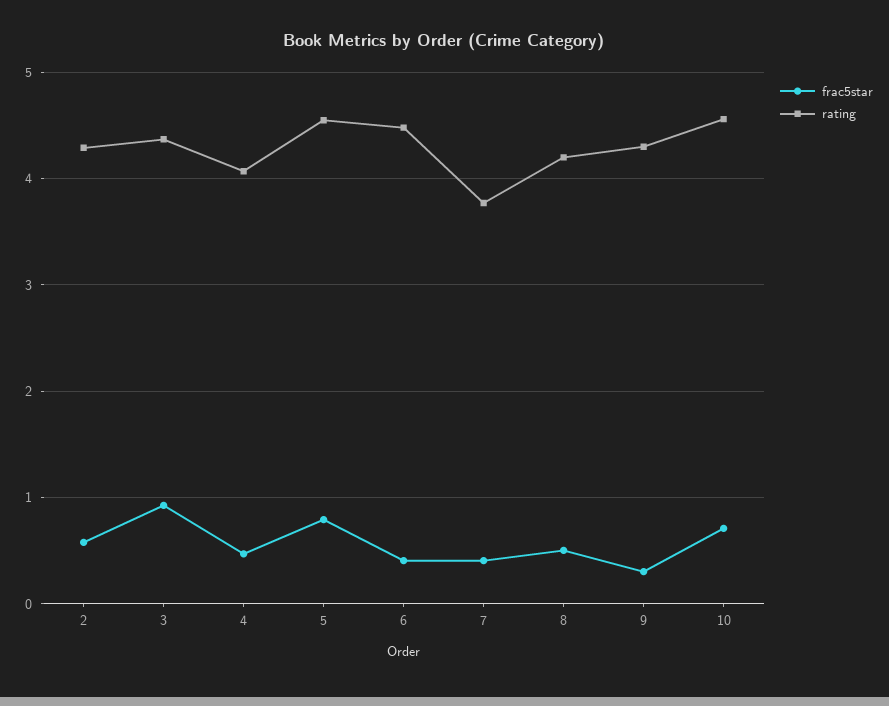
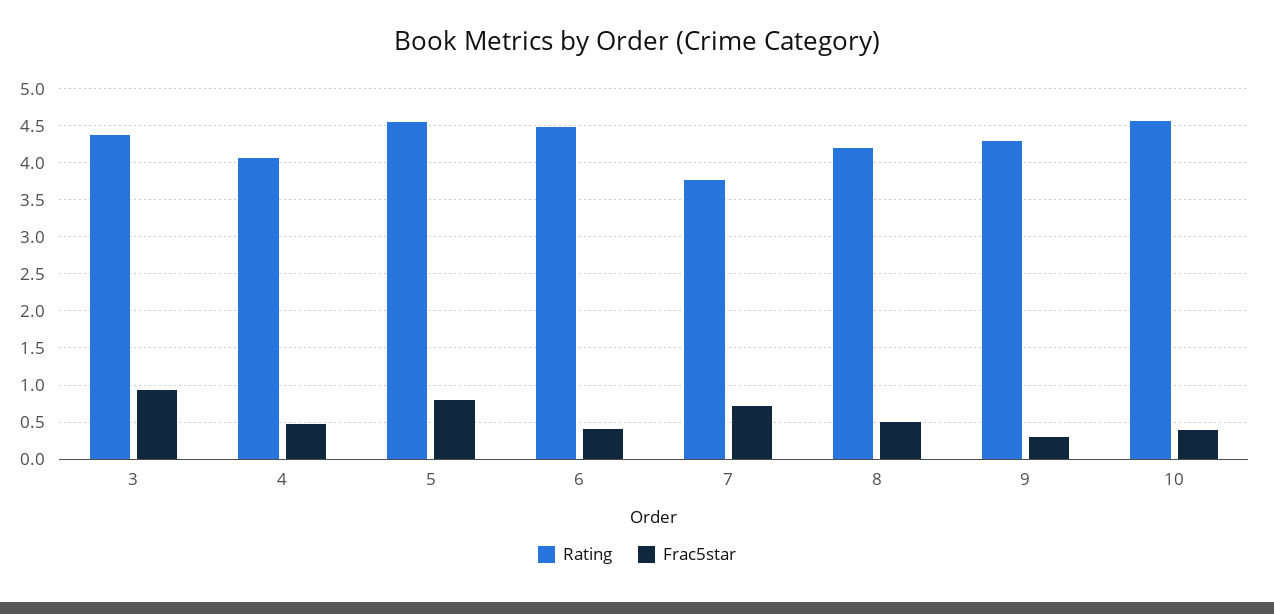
  {
    "frac5star": {
-     "2": 0.6,
      "3": 0.9,
      "4": 0.5,
      "5": 0.8,
      "6": 0.4,
-     "7": 0.4,
+     "7": 0.7,
      "8": 0.5,
      "9": 0.3,
-     "10": 0.7
+     "10": 0.4
    },
    "rating": {
-     "2": 4.3,
      "3": 4.4,
      "4": 4.1,
      "5": 4.6,
      "6": 4.5,
      "7": 3.8,
      "8": 4.2,
      "9": 4.3,
      "10": 4.6
    }
  }

